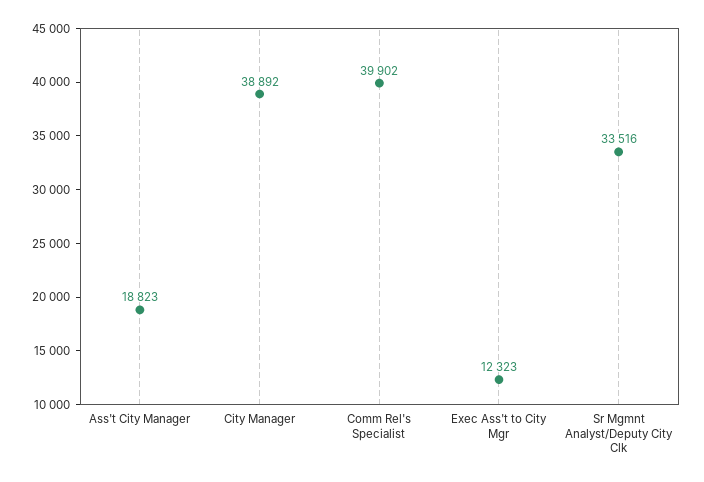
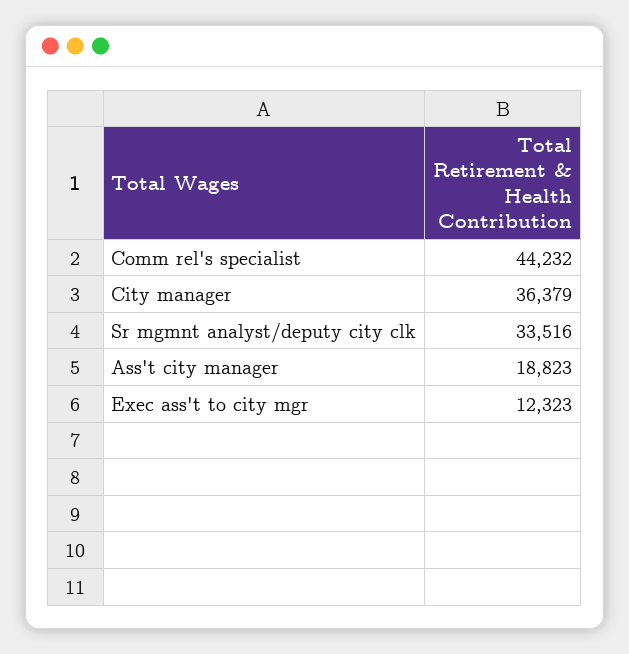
  {
    "Ass't City Manager": 18823,
-   "City Manager": 38892,
+   "City Manager": 36379,
-   "Comm Rel's Specialist": 39902,
+   "Comm Rel's Specialist": 44232,
    "Exec Ass't to City Mgr": 12323,
    "Sr Mgmnt Analyst/Deputy City Clk": 33516
  }

